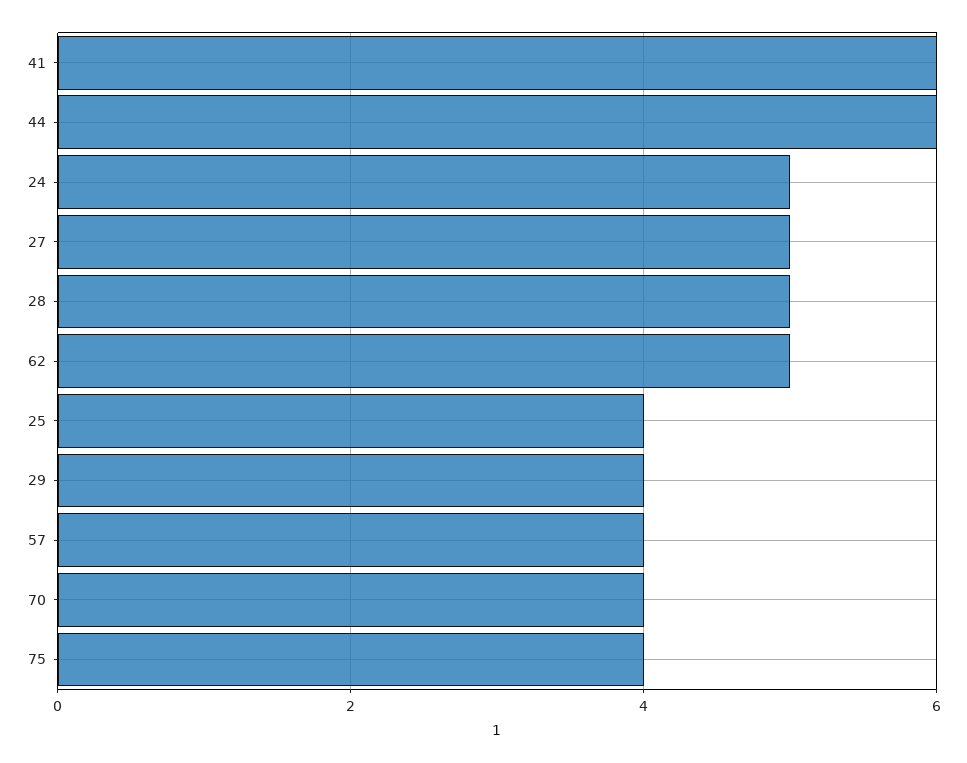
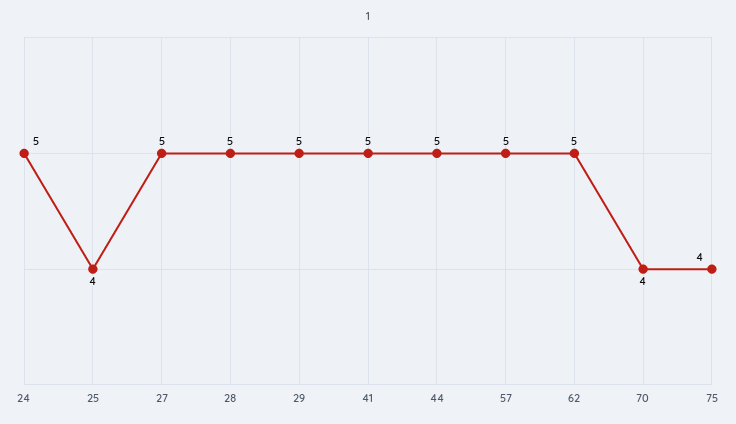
  {
-   "41": 6,
+   "41": 5,
-   "44": 6,
+   "44": 5,
    "24": 5,
    "27": 5,
    "28": 5,
    "62": 5,
    "25": 4,
-   "29": 4,
+   "29": 5,
-   "57": 4,
+   "57": 5,
    "70": 4,
    "75": 4
  }

